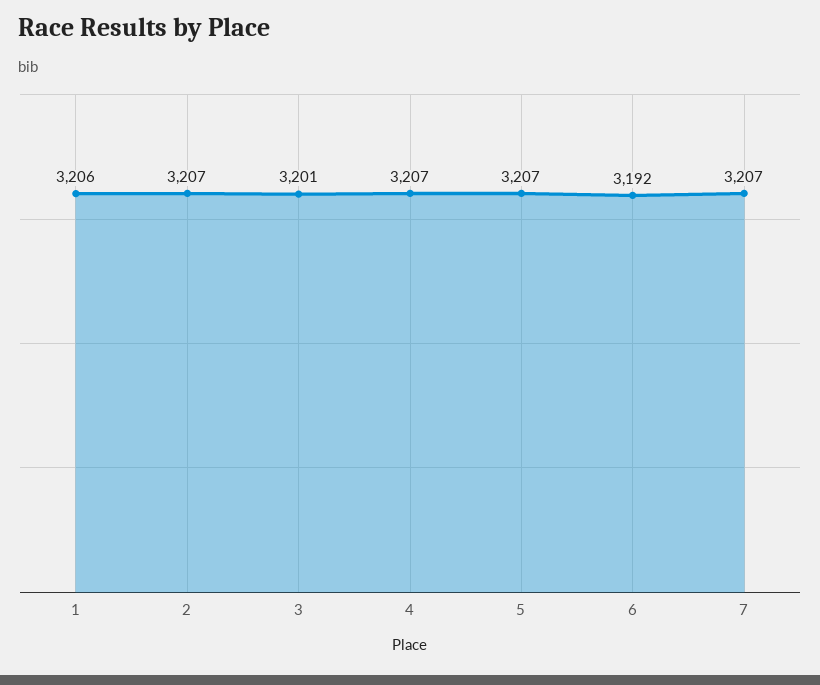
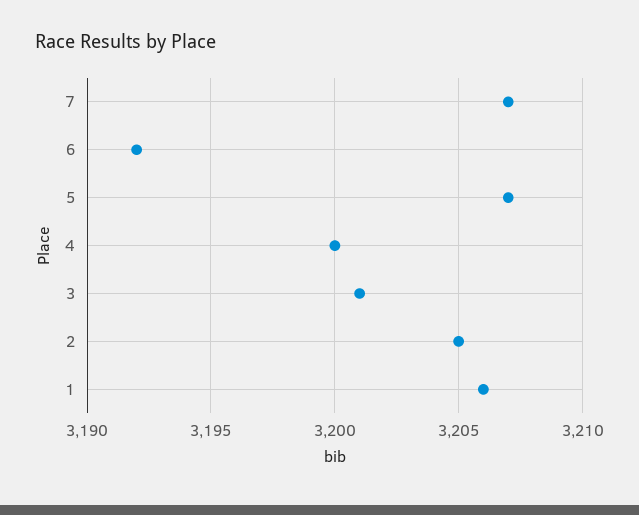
  {
    "1": 3206,
-   "2": 3207,
+   "2": 3205,
    "3": 3201,
-   "4": 3207,
+   "4": 3200,
    "5": 3207,
    "6": 3192,
    "7": 3207
  }

